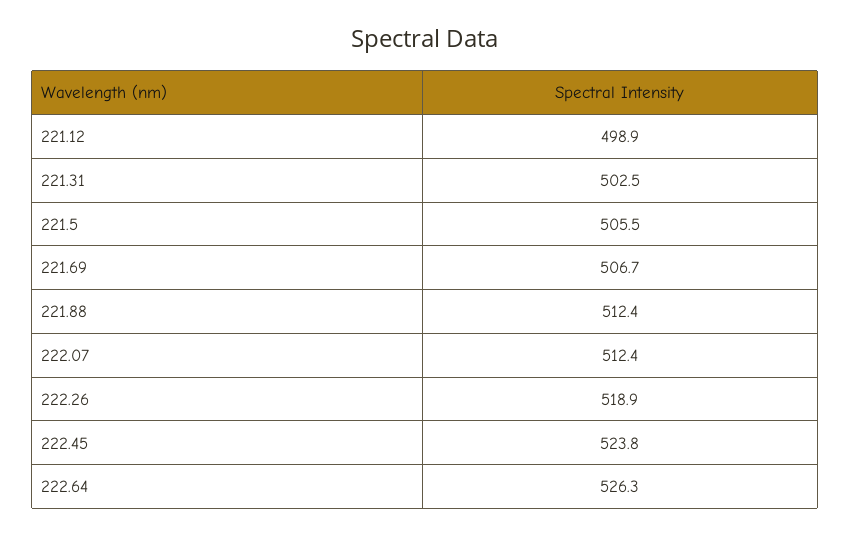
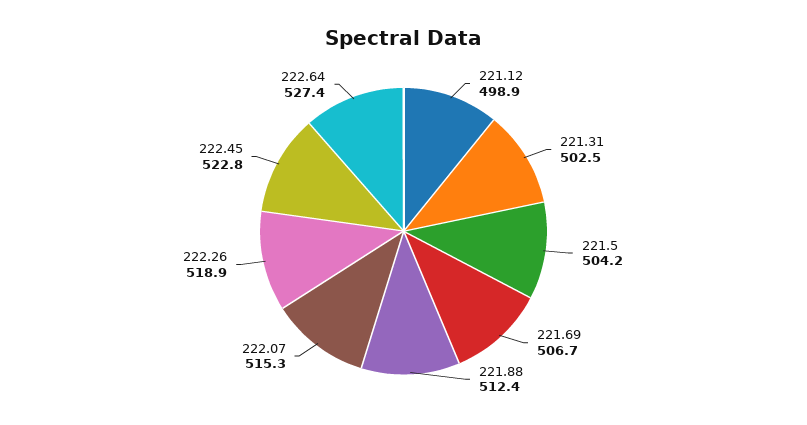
  {
    "221.12": 498.9,
    "221.31": 502.5,
-   "221.5": 505.5,
+   "221.5": 504.2,
    "221.69": 506.7,
    "221.88": 512.4,
-   "222.07": 512.4,
+   "222.07": 515.3,
    "222.26": 518.9,
-   "222.45": 523.8,
+   "222.45": 522.8,
-   "222.64": 526.3
+   "222.64": 527.4
  }

